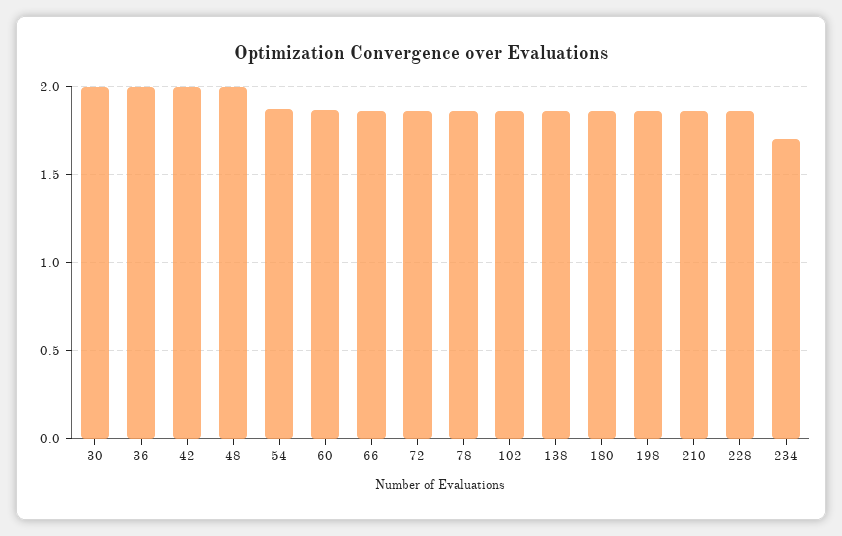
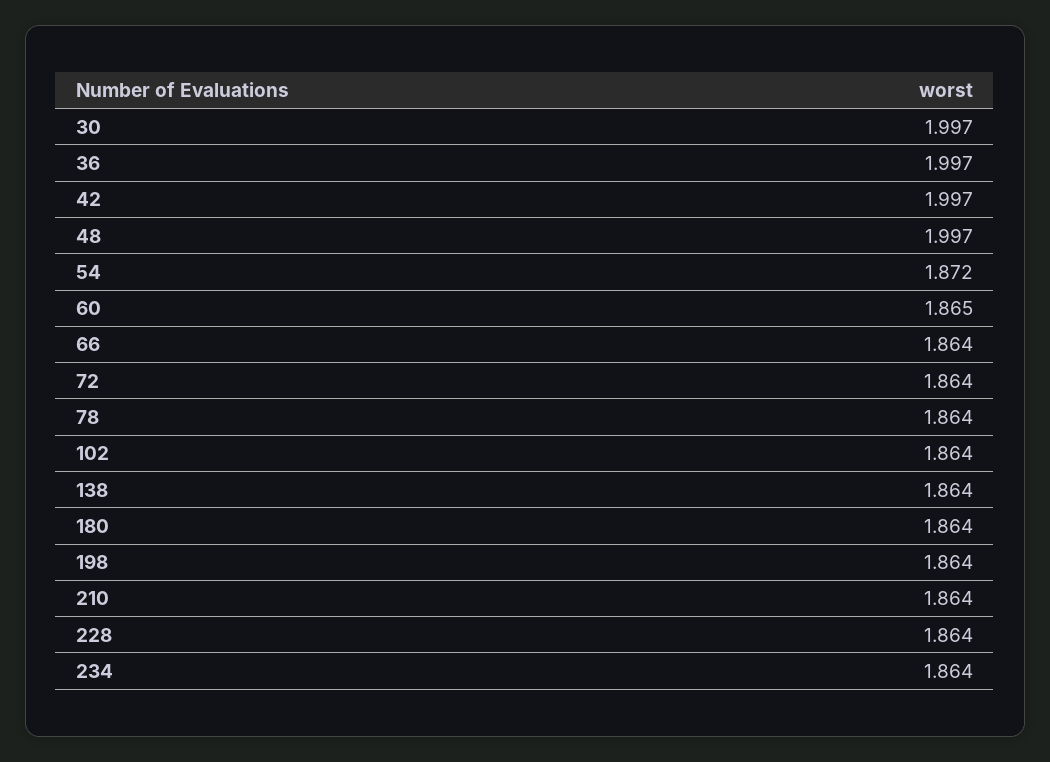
  {
    "30": 1.997,
    "36": 1.997,
    "42": 1.997,
    "48": 1.997,
    "54": 1.872,
    "60": 1.865,
    "66": 1.864,
    "72": 1.864,
    "78": 1.864,
    "102": 1.864,
    "138": 1.864,
    "180": 1.864,
    "198": 1.864,
    "210": 1.864,
    "228": 1.864,
-   "234": 1.7
+   "234": 1.864
  }

